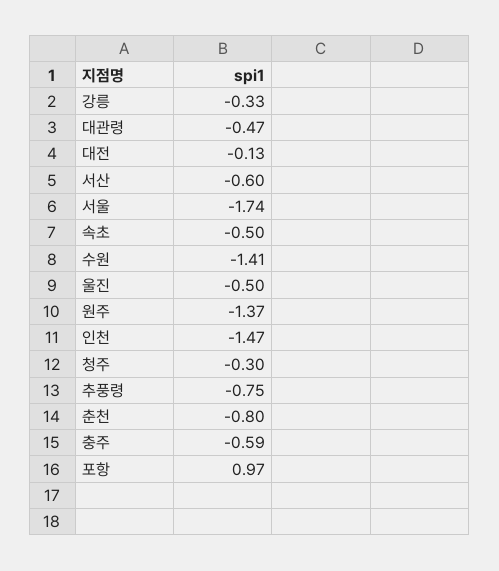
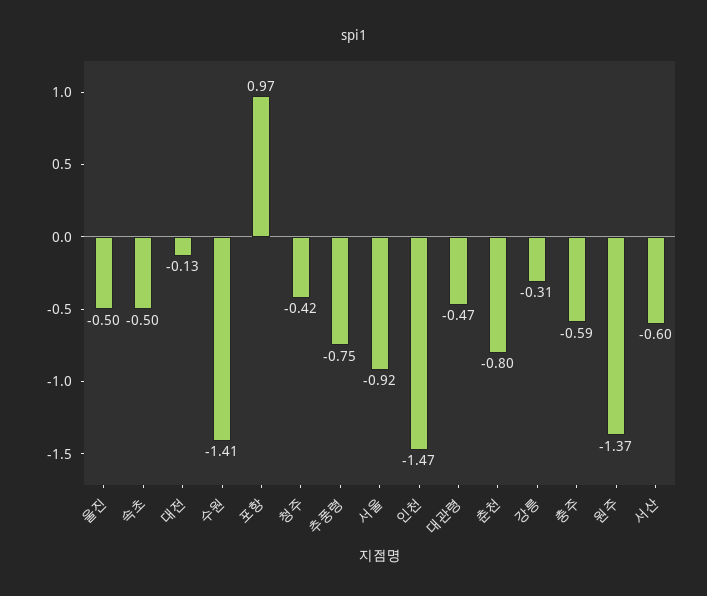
  {
-   "강릉": -0.33,
+   "강릉": -0.31,
    "대관령": -0.47,
    "대전": -0.13,
    "서산": -0.6,
-   "서울": -1.74,
+   "서울": -0.92,
    "속초": -0.5,
    "수원": -1.41,
    "울진": -0.5,
    "원주": -1.37,
    "인천": -1.47,
-   "청주": -0.3,
+   "청주": -0.42,
    "추풍령": -0.75,
    "춘천": -0.8,
    "충주": -0.59,
    "포항": 0.97
  }

